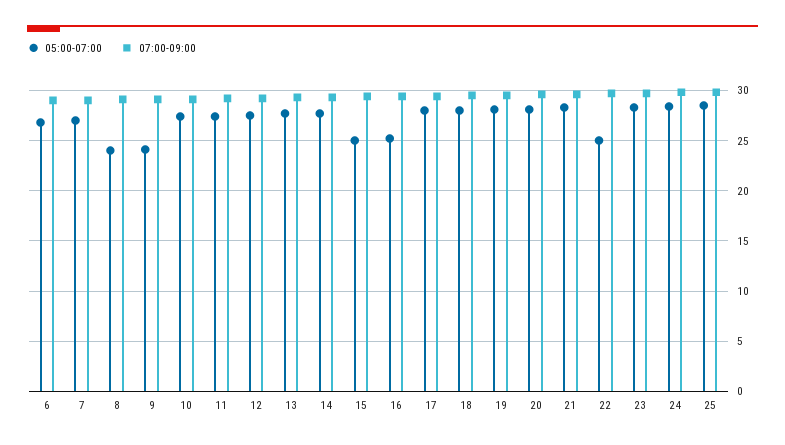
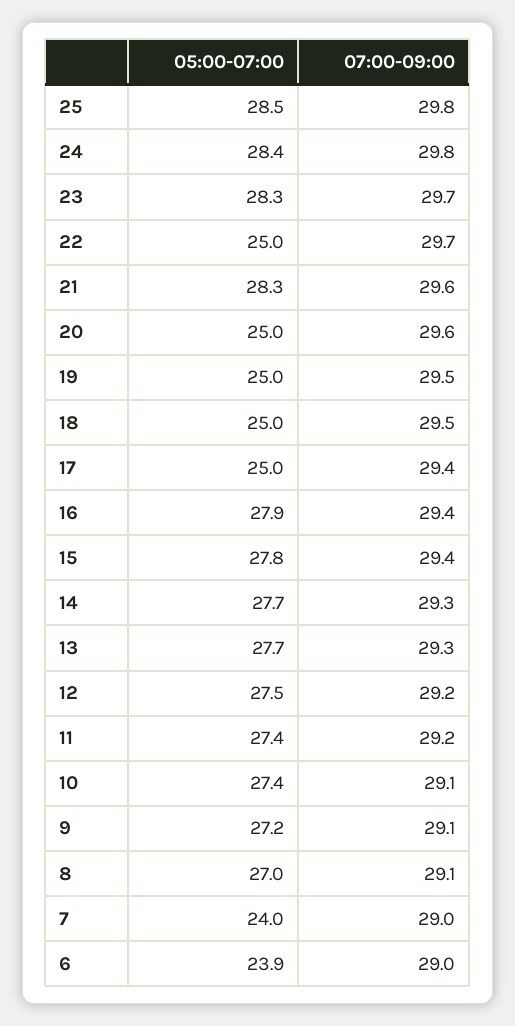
  {
    "05:00-07:00": {
-     "6": 27,
+     "6": 23.9,
-     "7": 27,
+     "7": 24,
-     "8": 24,
+     "8": 27,
-     "9": 24,
+     "9": 27.2,
      "10": 27.4,
      "11": 27.4,
      "12": 27.5,
      "13": 27.7,
      "14": 27.7,
-     "15": 25,
+     "15": 27.8,
-     "16": 25,
+     "16": 27.9,
-     "17": 28,
+     "17": 25,
-     "18": 28,
+     "18": 25,
-     "19": 28,
+     "19": 25,
-     "20": 28,
+     "20": 25,
      "21": 28.3,
      "22": 25,
      "23": 28.3,
      "24": 28.4,
      "25": 28.5
    },
    "07:00-09:00": {
      "6": 29,
      "7": 29,
      "8": 29.1,
      "9": 29.1,
      "10": 29.1,
      "11": 29.2,
      "12": 29.2,
      "13": 29.3,
      "14": 29.3,
      "15": 29.4,
      "16": 29.4,
      "17": 29.4,
      "18": 29.5,
      "19": 29.5,
      "20": 29.6,
      "21": 29.6,
      "22": 29.7,
      "23": 29.7,
      "24": 29.8,
      "25": 29.8
    }
  }

